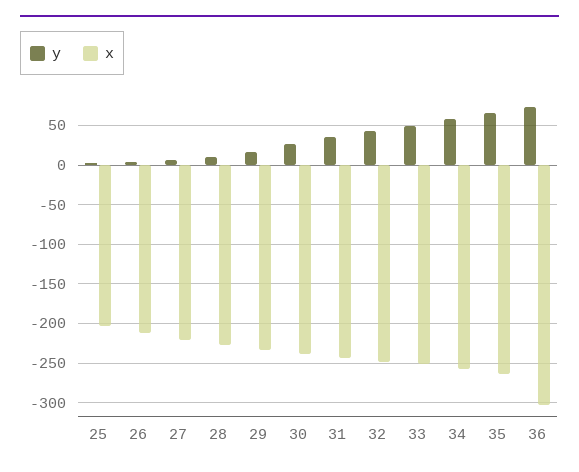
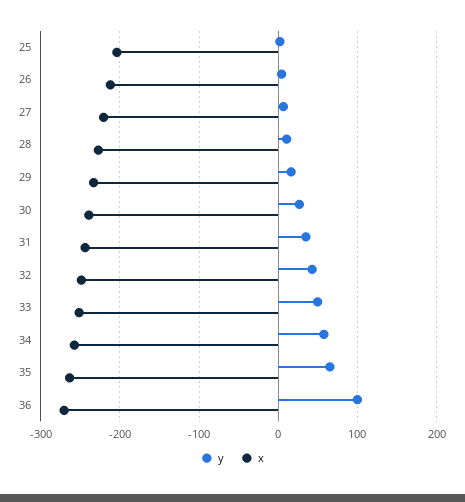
  {
    "y": {
      "25": 0,
      "26": 0,
      "27": 10,
      "28": 10,
      "29": 20,
      "30": 30,
      "31": 40,
      "32": 40,
      "33": 50,
      "34": 60,
      "35": 70,
-     "36": 70
+     "36": 100
    },
    "x": {
      "25": -200,
      "26": -210,
      "27": -220,
      "28": -230,
      "29": -230,
      "30": -240,
      "31": -240,
      "32": -250,
      "33": -250,
      "34": -260,
      "35": -260,
-     "36": -300
+     "36": -270
    }
  }

